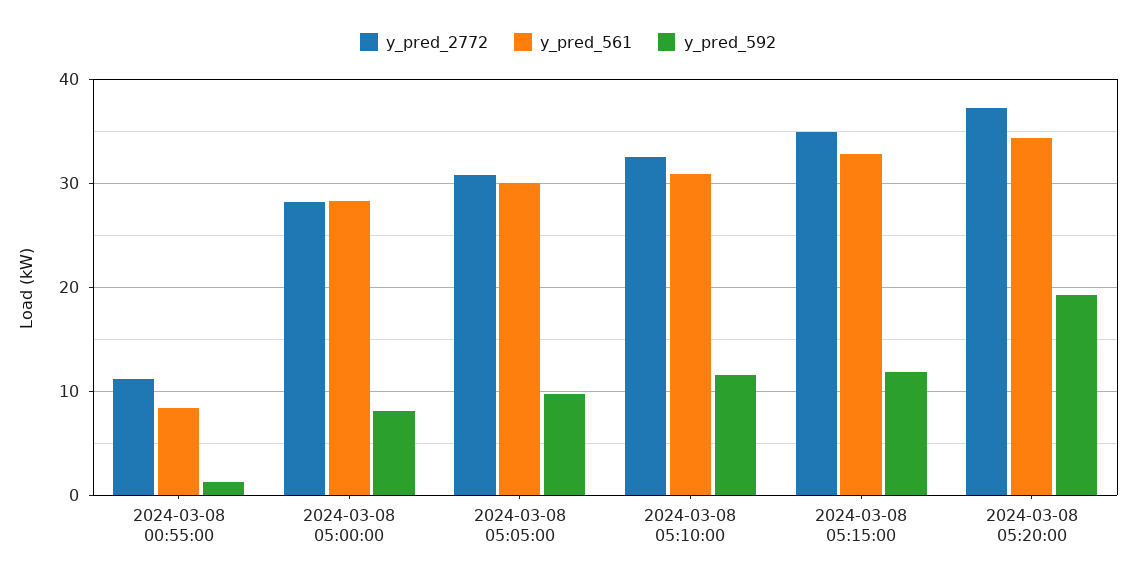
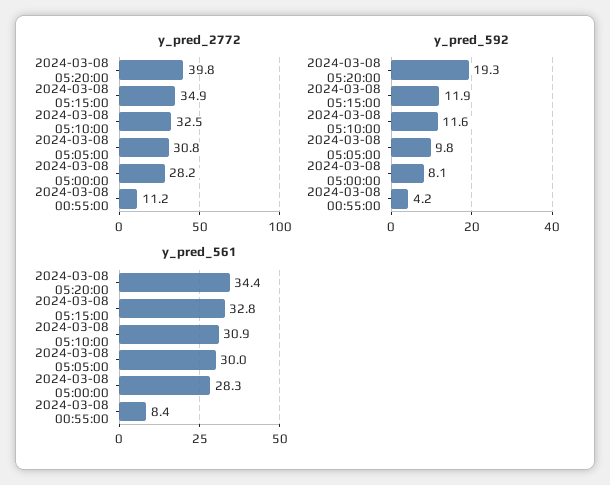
  {
    "y_pred_2772": {
      "2024-03-08 00:55:00": 11.2,
      "2024-03-08 05:00:00": 28.2,
      "2024-03-08 05:05:00": 30.8,
      "2024-03-08 05:10:00": 32.5,
      "2024-03-08 05:15:00": 34.9,
-     "2024-03-08 05:20:00": 37
+     "2024-03-08 05:20:00": 39.8
    },
    "y_pred_561": {
      "2024-03-08 00:55:00": 8.4,
      "2024-03-08 05:00:00": 28.3,
      "2024-03-08 05:05:00": 30,
      "2024-03-08 05:10:00": 30.9,
      "2024-03-08 05:15:00": 32.8,
      "2024-03-08 05:20:00": 34.4
    },
    "y_pred_592": {
-     "2024-03-08 00:55:00": 1,
+     "2024-03-08 00:55:00": 4.2,
      "2024-03-08 05:00:00": 8.1,
      "2024-03-08 05:05:00": 9.8,
      "2024-03-08 05:10:00": 11.6,
      "2024-03-08 05:15:00": 11.9,
      "2024-03-08 05:20:00": 19.3
    }
  }

